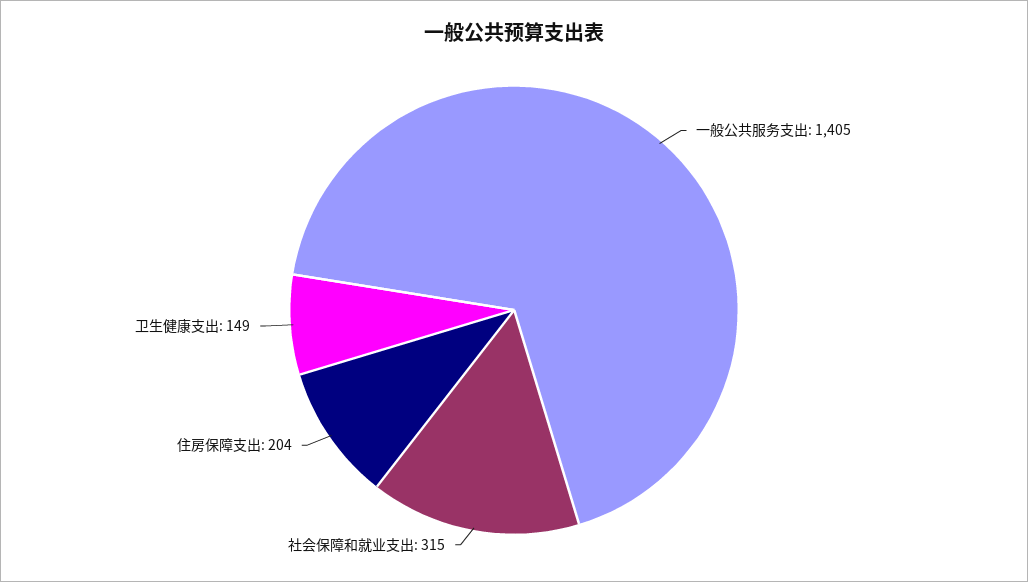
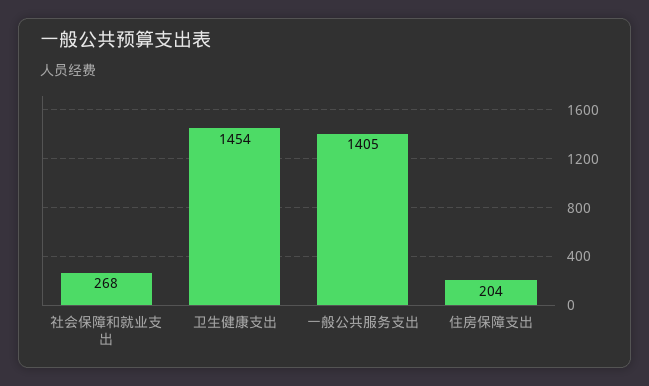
  {
    "一般公共服务支出": 1405,
-   "社会保障和就业支出": 315,
+   "社会保障和就业支出": 268,
    "住房保障支出": 204,
-   "卫生健康支出": 149
+   "卫生健康支出": 1454
  }

